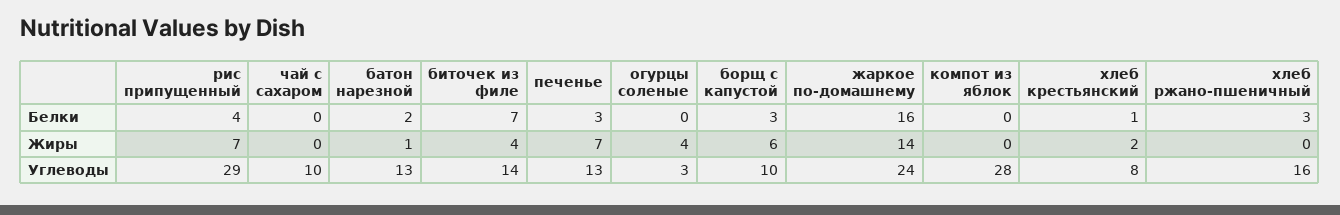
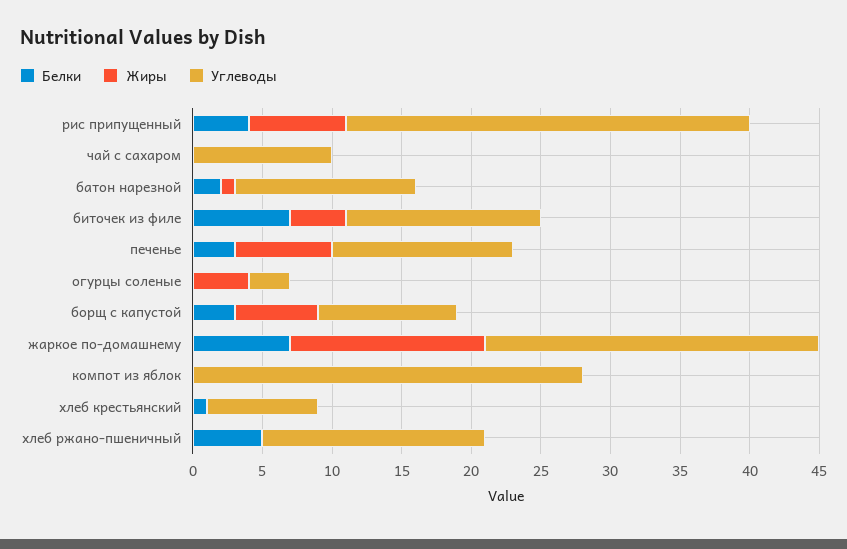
  {
    "Белки": {
      "рис припущенный": 4,
      "чай с сахаром": 0,
      "батон нарезной": 2,
      "биточек из филе": 7,
      "печенье": 3,
      "огурцы соленые": 0,
      "борщ с капустой": 3,
-     "жаркое по-домашнему": 16,
+     "жаркое по-домашнему": 7,
      "компот из яблок": 0,
      "хлеб крестьянский": 1,
-     "хлеб ржано-пшеничный": 3
+     "хлеб ржано-пшеничный": 5
    },
    "Жиры": {
      "рис припущенный": 7,
      "чай с сахаром": 0,
      "батон нарезной": 1,
      "биточек из филе": 4,
      "печенье": 7,
      "огурцы соленые": 4,
      "борщ с капустой": 6,
      "жаркое по-домашнему": 14,
      "компот из яблок": 0,
-     "хлеб крестьянский": 2,
+     "хлеб крестьянский": 0,
      "хлеб ржано-пшеничный": 0
    },
    "Углеводы": {
      "рис припущенный": 29,
      "чай с сахаром": 10,
      "батон нарезной": 13,
      "биточек из филе": 14,
      "печенье": 13,
      "огурцы соленые": 3,
      "борщ с капустой": 10,
      "жаркое по-домашнему": 24,
      "компот из яблок": 28,
      "хлеб крестьянский": 8,
      "хлеб ржано-пшеничный": 16
    }
  }

